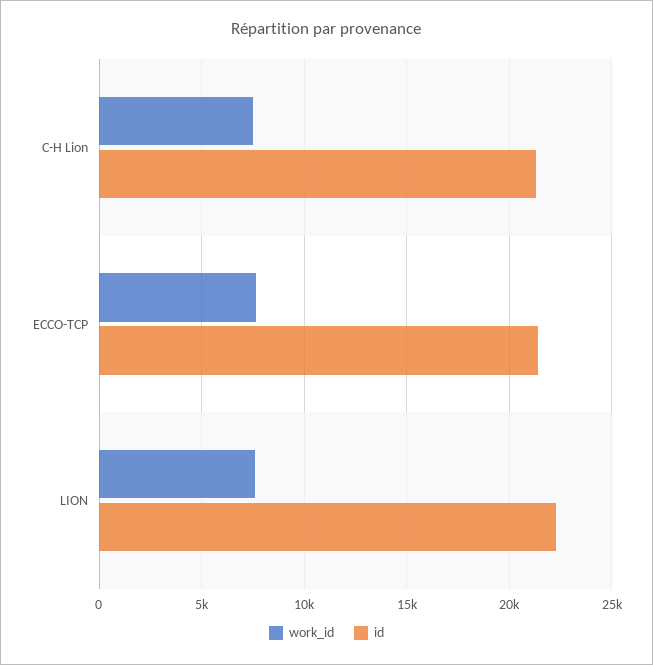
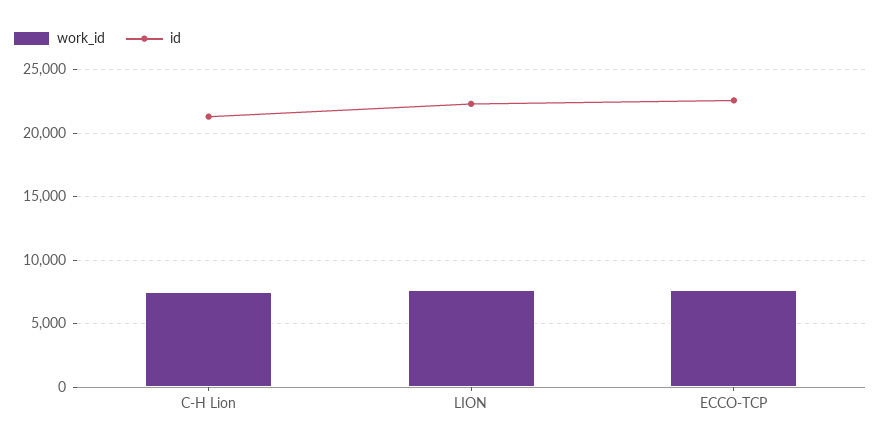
  {
    "work_id": {
      "C-H Lion": 7500,
      "ECCO-TCP": 7500,
      "LION": 7500
    },
    "id": {
      "C-H Lion": 21500,
-     "ECCO-TCP": 21500,
+     "ECCO-TCP": 22500,
      "LION": 22500
    }
  }

